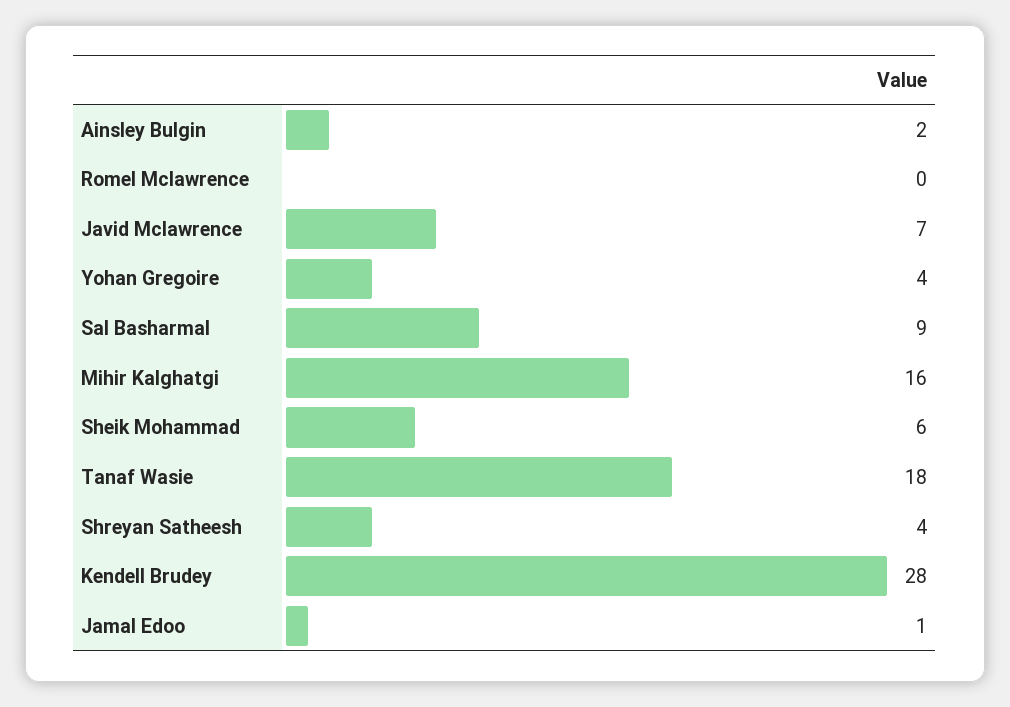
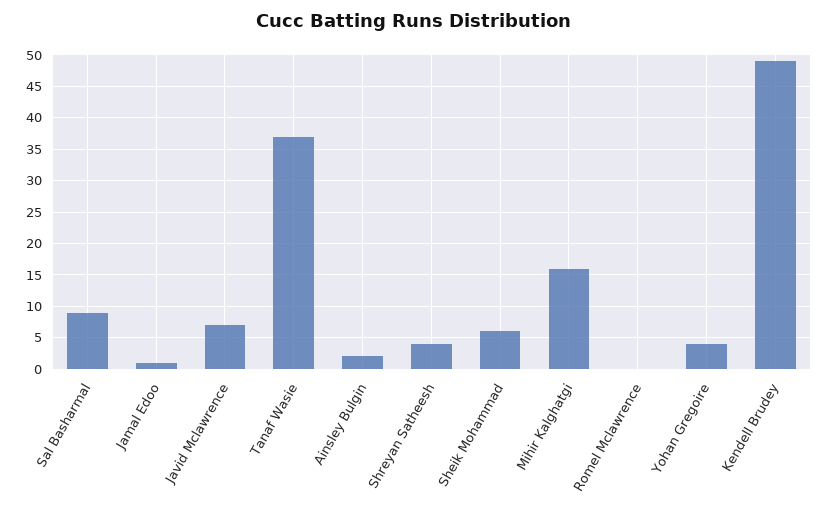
  {
    "Ainsley Bulgin": 2,
    "Romel Mclawrence": 0,
    "Javid Mclawrence": 7,
    "Yohan Gregoire": 4,
    "Sal Basharmal": 9,
    "Mihir Kalghatgi": 16,
    "Sheik Mohammad": 6,
-   "Tanaf Wasie": 18,
+   "Tanaf Wasie": 37,
    "Shreyan Satheesh": 4,
-   "Kendell Brudey": 28,
+   "Kendell Brudey": 49,
    "Jamal Edoo": 1
  }

